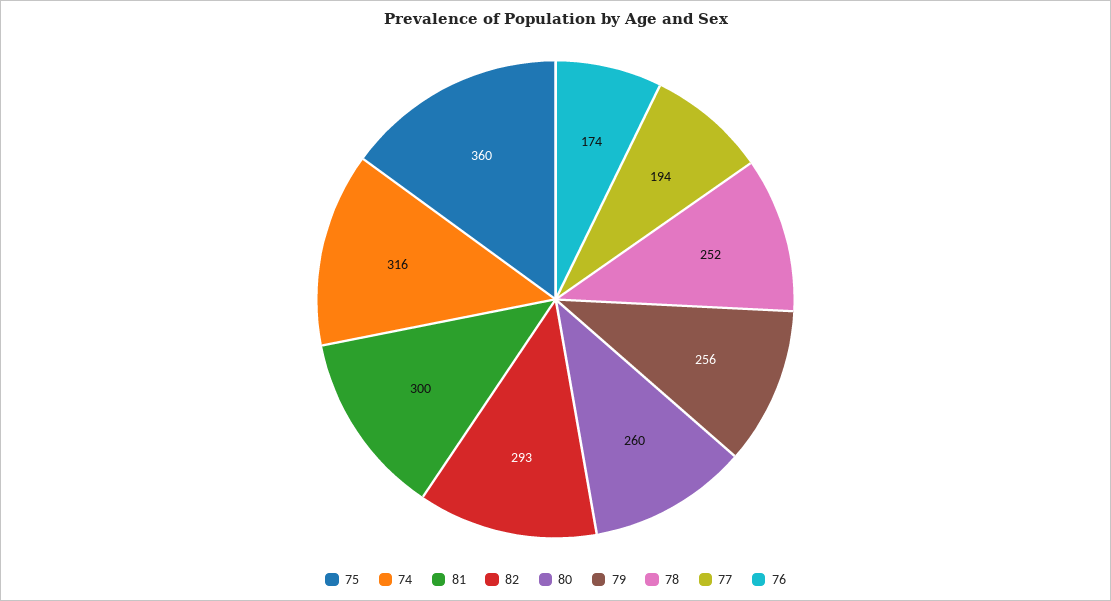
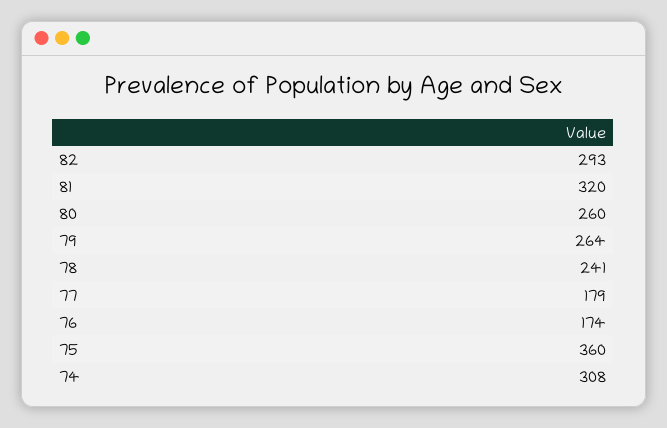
  {
    "75": 360,
-   "74": 316,
+   "74": 308,
-   "81": 300,
+   "81": 320,
    "82": 293,
    "80": 260,
-   "79": 256,
+   "79": 264,
-   "78": 252,
+   "78": 241,
-   "77": 194,
+   "77": 179,
    "76": 174
  }

